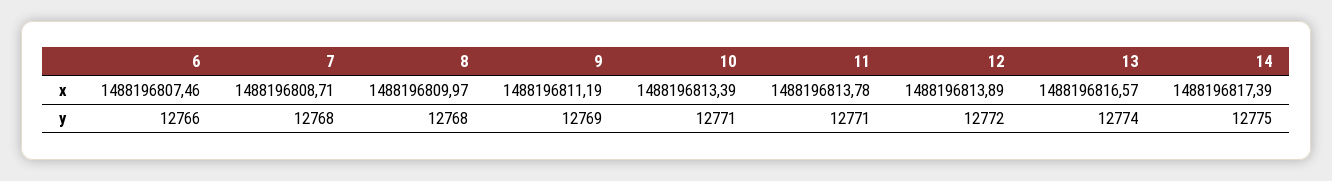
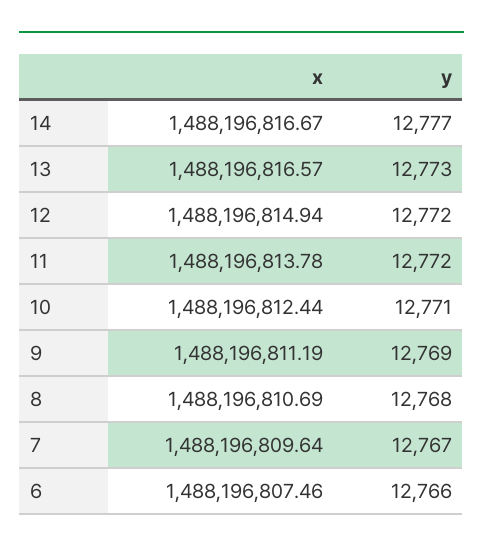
  {
    "6": {
      "x": 1488196807.46,
      "y": 12766
    },
    "7": {
-     "x": 1488196808.71,
+     "x": 1488196809.64,
-     "y": 12768
+     "y": 12767
    },
    "8": {
-     "x": 1488196809.97,
+     "x": 1488196810.69,
      "y": 12768
    },
    "9": {
      "x": 1488196811.19,
      "y": 12769
    },
    "10": {
-     "x": 1488196813.39,
+     "x": 1488196812.44,
      "y": 12771
    },
    "11": {
      "x": 1488196813.78,
-     "y": 12771
+     "y": 12772
    },
    "12": {
-     "x": 1488196813.89,
+     "x": 1488196814.94,
      "y": 12772
    },
    "13": {
      "x": 1488196816.57,
-     "y": 12774
+     "y": 12773
    },
    "14": {
-     "x": 1488196817.39,
+     "x": 1488196816.67,
-     "y": 12775
+     "y": 12777
    }
  }

